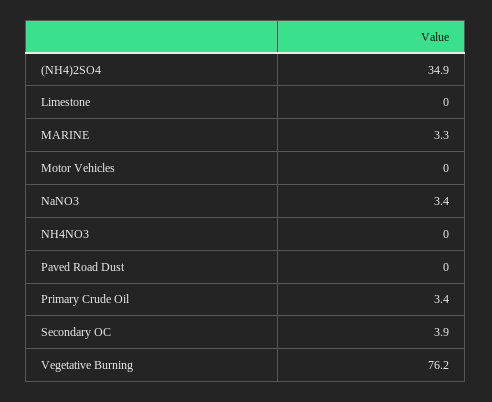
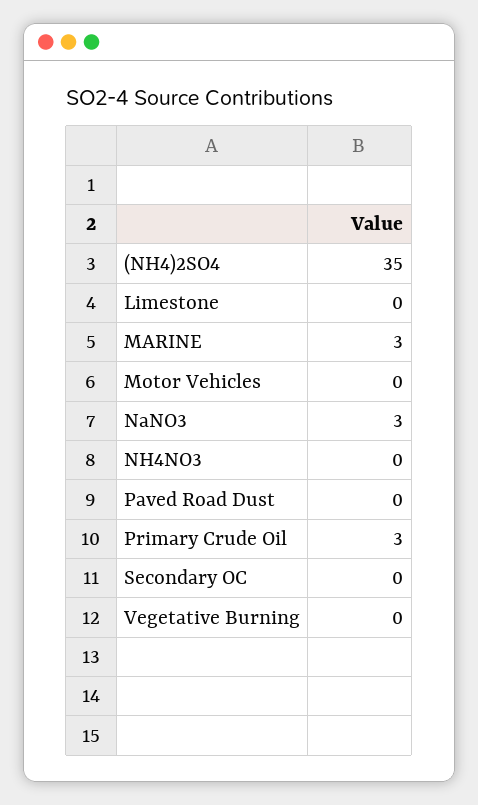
  {
    "(NH4)2SO4": 34.9,
    "Limestone": 0,
    "MARINE": 3.3,
    "Motor Vehicles": 0,
    "NaNO3": 3.4,
    "NH4NO3": 0,
    "Paved Road Dust": 0,
    "Primary Crude Oil": 3.4,
-   "Secondary OC": 3.9,
+   "Secondary OC": 0,
-   "Vegetative Burning": 76.2
+   "Vegetative Burning": 0
  }

